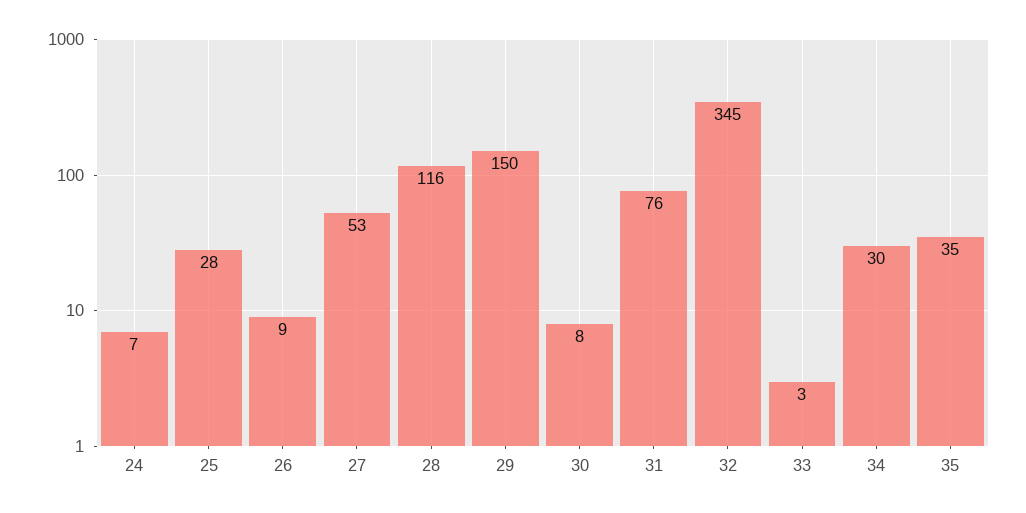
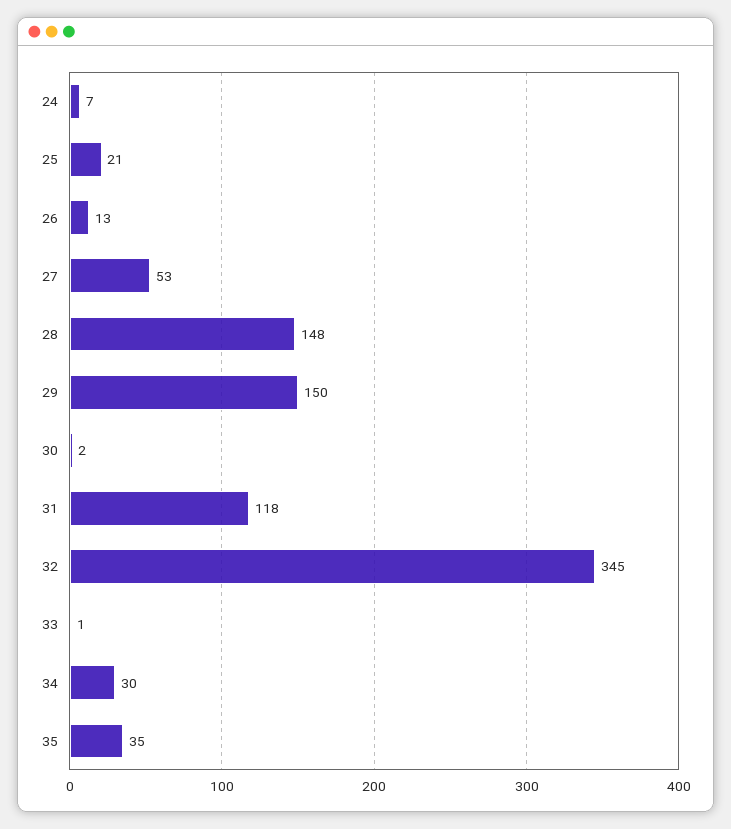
  {
    "24": 7,
-   "25": 28,
+   "25": 21,
-   "26": 9,
+   "26": 13,
    "27": 53,
-   "28": 116,
+   "28": 148,
    "29": 150,
-   "30": 8,
+   "30": 2,
-   "31": 76,
+   "31": 118,
    "32": 345,
-   "33": 3,
+   "33": 1,
    "34": 30,
    "35": 35
  }

